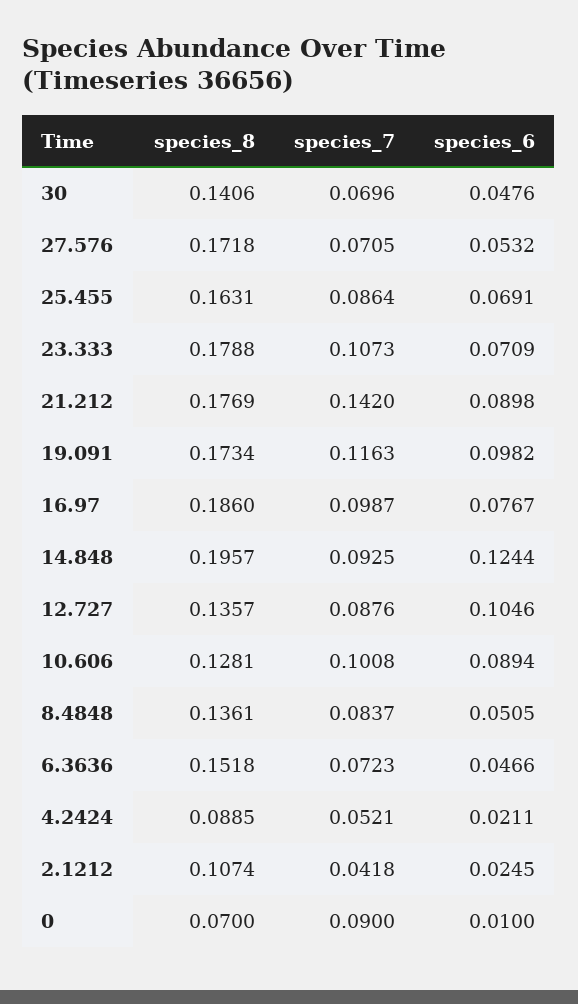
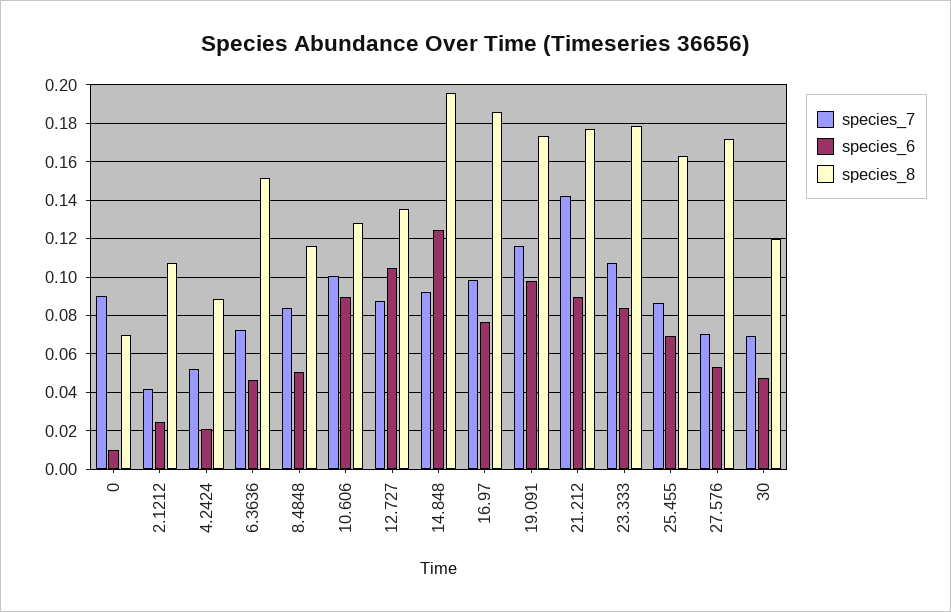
  {
    "species_8": {
-     "30": 0.1406,
+     "30": 0.12,
      "27.576": 0.1718,
      "25.455": 0.1631,
      "23.333": 0.1788,
      "21.212": 0.1769,
      "19.091": 0.1734,
      "16.97": 0.186,
      "14.848": 0.1957,
      "12.727": 0.1357,
      "10.606": 0.1281,
-     "8.4848": 0.1361,
+     "8.4848": 0.115,
      "6.3636": 0.1518,
      "4.2424": 0.0885,
      "2.1212": 0.1074,
      "0": 0.07
    },
    "species_7": {
      "30": 0.0696,
      "27.576": 0.0705,
      "25.455": 0.0864,
      "23.333": 0.1073,
      "21.212": 0.142,
      "19.091": 0.1163,
      "16.97": 0.0987,
      "14.848": 0.0925,
      "12.727": 0.0876,
      "10.606": 0.1008,
      "8.4848": 0.0837,
      "6.3636": 0.0723,
      "4.2424": 0.0521,
      "2.1212": 0.0418,
      "0": 0.09
    },
    "species_6": {
      "30": 0.0476,
      "27.576": 0.0532,
      "25.455": 0.0691,
-     "23.333": 0.0709,
+     "23.333": 0.085,
      "21.212": 0.0898,
      "19.091": 0.0982,
      "16.97": 0.0767,
      "14.848": 0.1244,
      "12.727": 0.1046,
      "10.606": 0.0894,
      "8.4848": 0.0505,
      "6.3636": 0.0466,
      "4.2424": 0.0211,
      "2.1212": 0.0245,
      "0": 0.01
    }
  }

